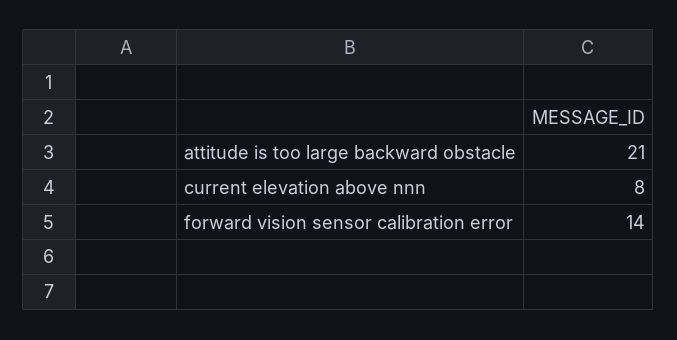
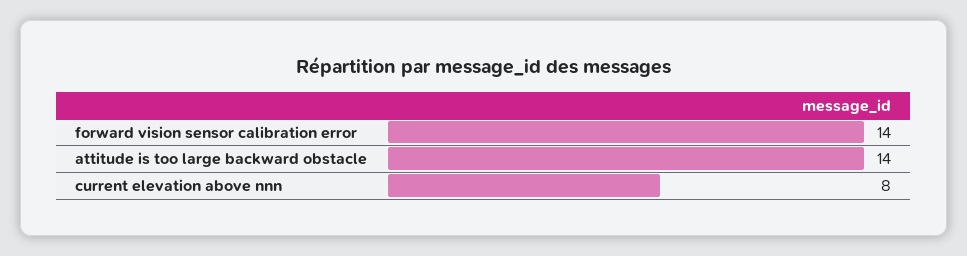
  {
-   "attitude is too large backward obstacle": 21,
+   "attitude is too large backward obstacle": 14,
    "current elevation above nnn": 8,
    "forward vision sensor calibration error": 14
  }

